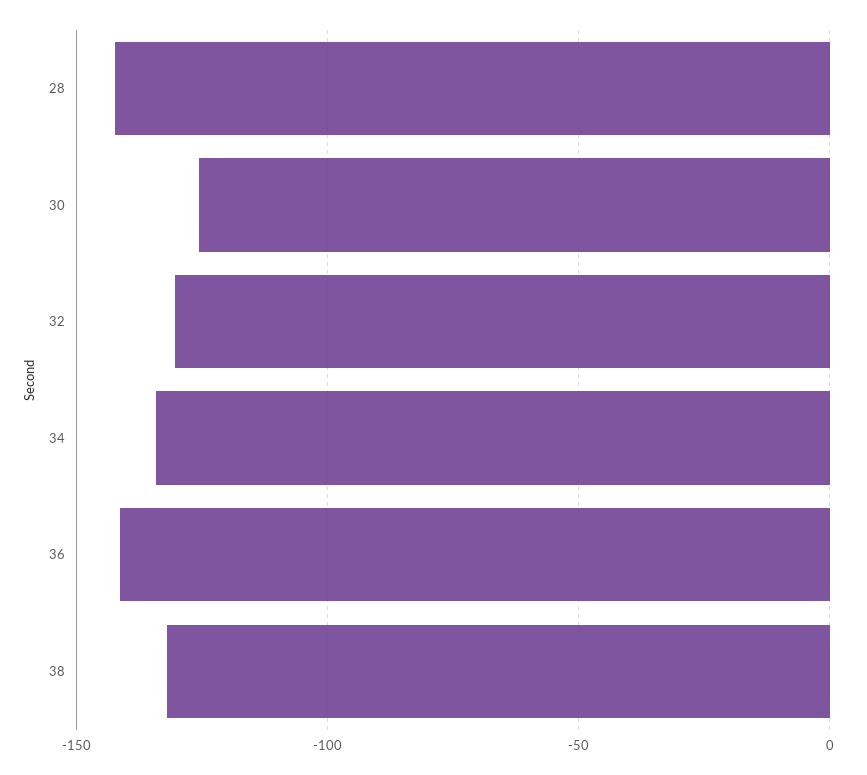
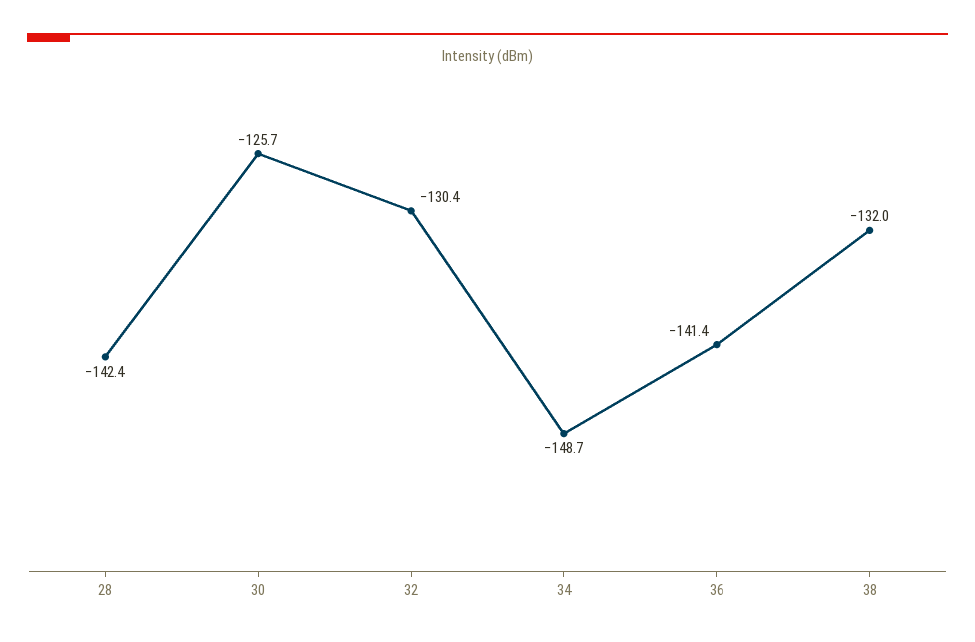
  {
    "28": -142.4,
    "30": -125.7,
    "32": -130.4,
-   "34": -135,
+   "34": -148.7,
    "36": -141.4,
    "38": -132
  }

